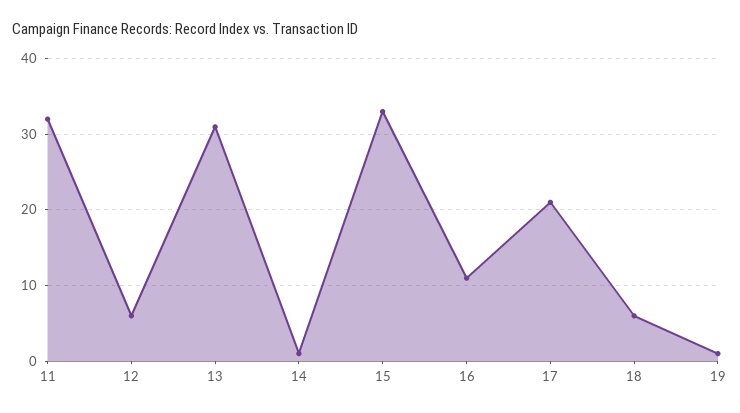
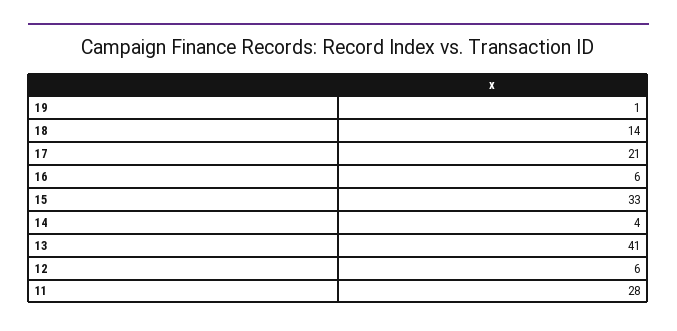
  {
-   "11": 32,
+   "11": 28,
    "12": 6,
-   "13": 31,
+   "13": 41,
-   "14": 1,
+   "14": 4,
    "15": 33,
-   "16": 11,
+   "16": 6,
    "17": 21,
-   "18": 6,
+   "18": 14,
    "19": 1
  }

